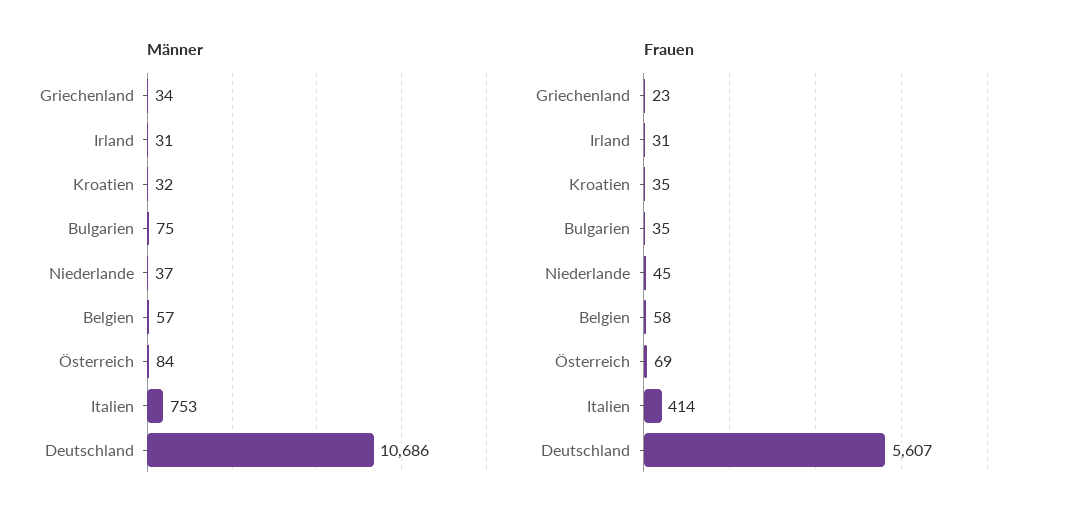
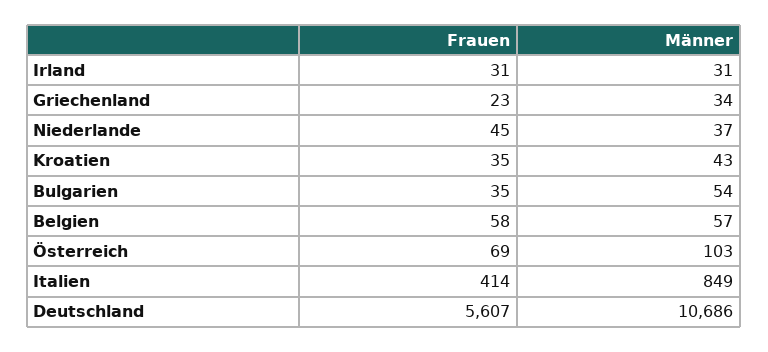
  {
    "Männer": {
      "Griechenland": 34,
      "Irland": 31,
-     "Kroatien": 32,
+     "Kroatien": 43,
-     "Bulgarien": 75,
+     "Bulgarien": 54,
      "Niederlande": 37,
      "Belgien": 57,
-     "Österreich": 84,
+     "Österreich": 103,
-     "Italien": 753,
+     "Italien": 849,
      "Deutschland": 10686
    },
    "Frauen": {
      "Griechenland": 23,
      "Irland": 31,
      "Kroatien": 35,
      "Bulgarien": 35,
      "Niederlande": 45,
      "Belgien": 58,
      "Österreich": 69,
      "Italien": 414,
      "Deutschland": 5607
    }
  }

